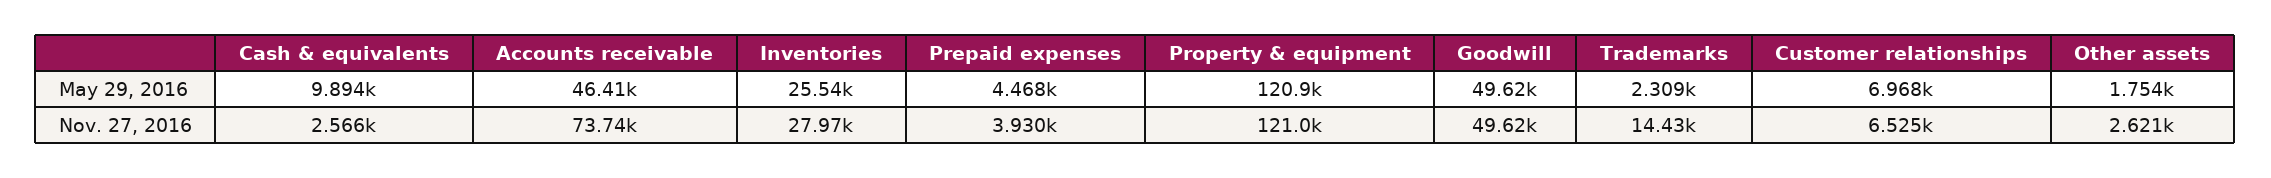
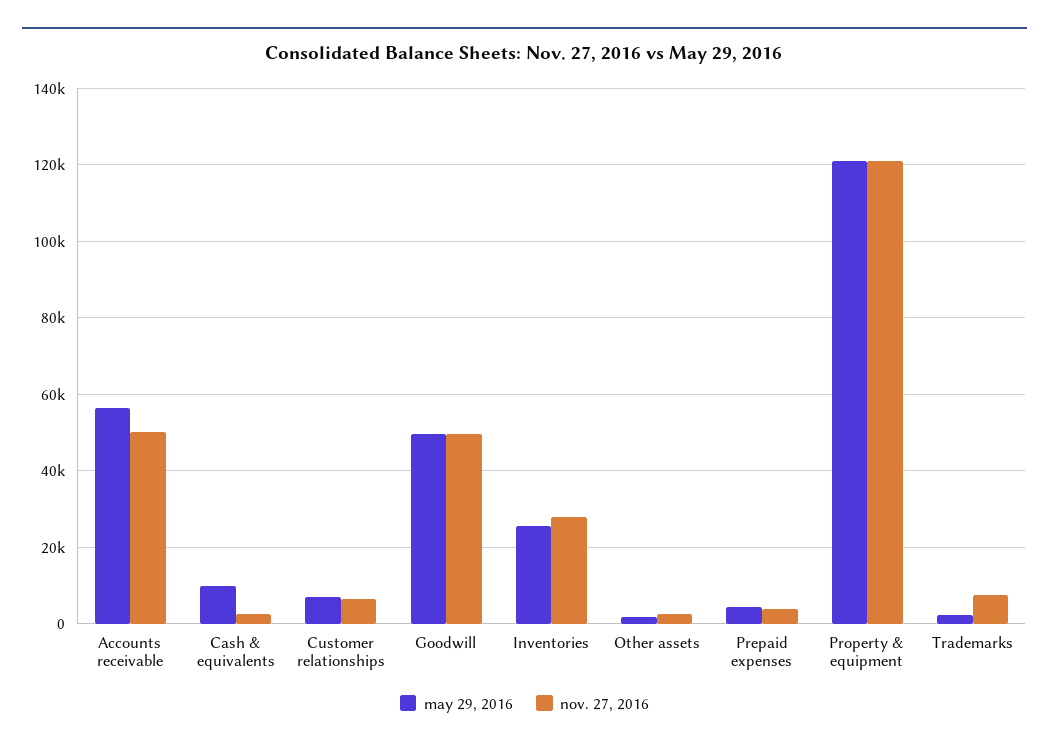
  {
    "May 29, 2016": {
      "Cash & equivalents": 9894,
-     "Accounts receivable": 46410,
+     "Accounts receivable": 56000,
      "Inventories": 25540,
      "Prepaid expenses": 4468,
      "Property & equipment": 120900,
      "Goodwill": 49620,
      "Trademarks": 2309,
      "Customer relationships": 6968,
      "Other assets": 1754
    },
    "Nov. 27, 2016": {
      "Cash & equivalents": 2566,
-     "Accounts receivable": 73740,
+     "Accounts receivable": 50000,
      "Inventories": 27970,
      "Prepaid expenses": 3930,
      "Property & equipment": 121000,
      "Goodwill": 49620,
-     "Trademarks": 14430,
+     "Trademarks": 8000,
      "Customer relationships": 6525,
      "Other assets": 2621
    }
  }

